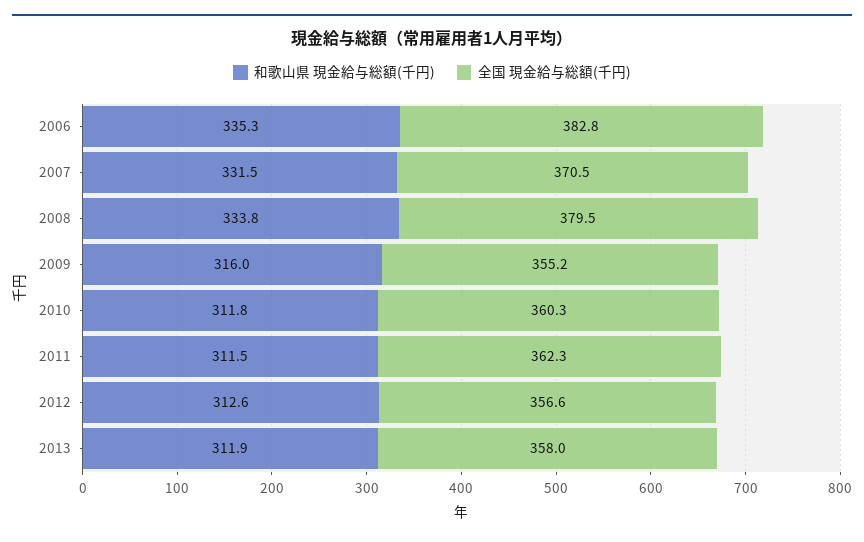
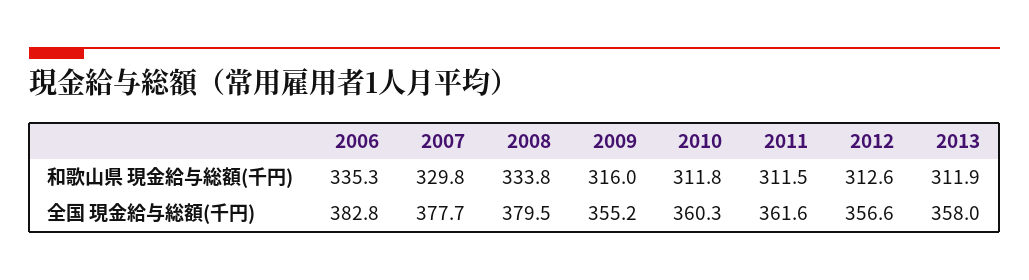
  {
    "和歌山県 現金給与総額(千円)": {
      "2006": 335.3,
-     "2007": 331.5,
+     "2007": 329.8,
      "2008": 333.8,
      "2009": 316,
      "2010": 311.8,
      "2011": 311.5,
      "2012": 312.6,
      "2013": 311.9
    },
    "全国 現金給与総額(千円)": {
      "2006": 382.8,
-     "2007": 370.5,
+     "2007": 377.7,
      "2008": 379.5,
      "2009": 355.2,
      "2010": 360.3,
-     "2011": 362.3,
+     "2011": 361.6,
      "2012": 356.6,
      "2013": 358
    }
  }

